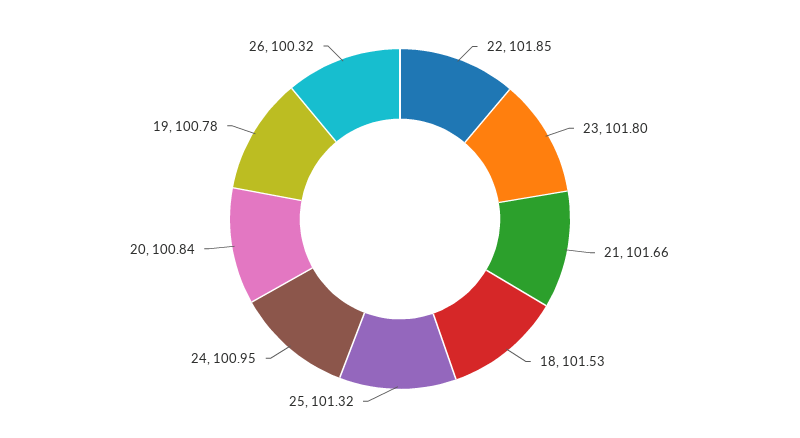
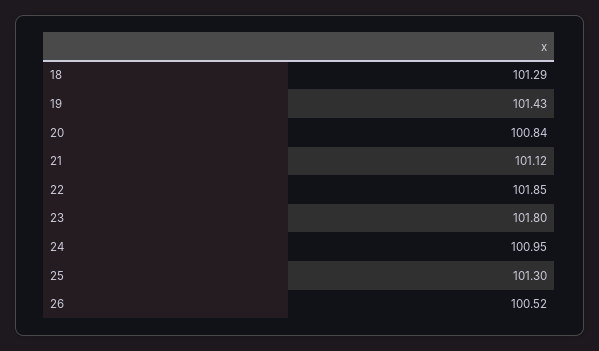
  {
    "22": 101.85,
    "23": 101.8,
-   "21": 101.66,
+   "21": 101.12,
-   "18": 101.53,
+   "18": 101.29,
-   "25": 101.32,
+   "25": 101.3,
    "24": 100.95,
    "20": 100.84,
-   "19": 100.78,
+   "19": 101.43,
-   "26": 100.32
+   "26": 100.52
  }

